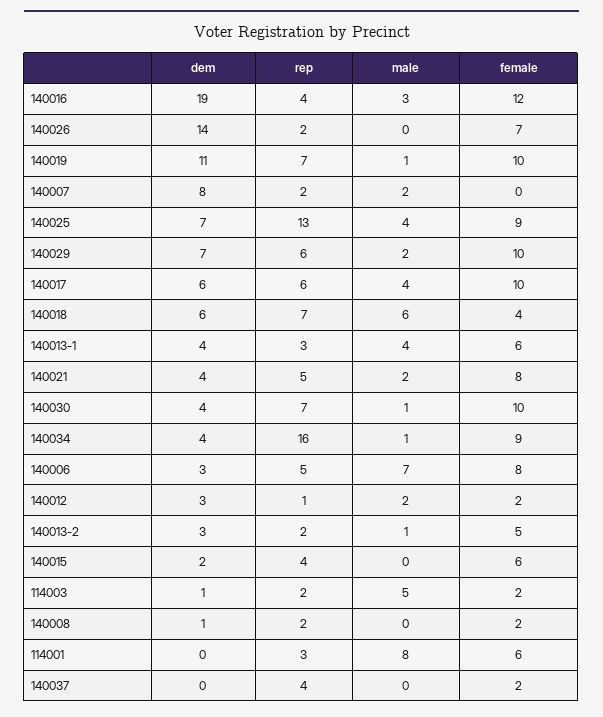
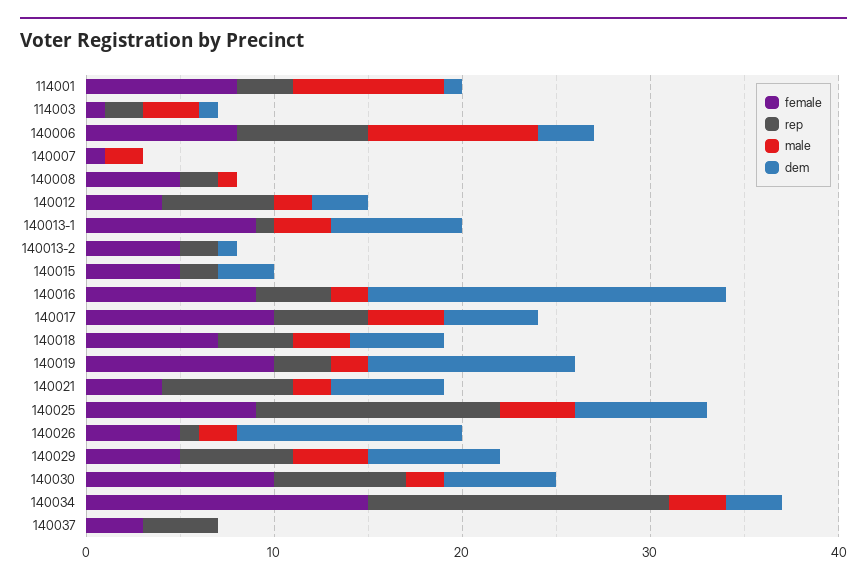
  {
    "dem": {
      "140016": 19,
-     "140026": 14,
+     "140026": 12,
      "140019": 11,
-     "140007": 8,
+     "140007": 0,
      "140025": 7,
      "140029": 7,
-     "140017": 6,
+     "140017": 5,
-     "140018": 6,
+     "140018": 5,
-     "140013-1": 4,
+     "140013-1": 7,
-     "140021": 4,
+     "140021": 6,
-     "140030": 4,
+     "140030": 6,
-     "140034": 4,
+     "140034": 3,
      "140006": 3,
      "140012": 3,
-     "140013-2": 3,
+     "140013-2": 1,
-     "140015": 2,
+     "140015": 3,
      "114003": 1,
-     "140008": 1,
+     "140008": 0,
-     "114001": 0,
+     "114001": 1,
      "140037": 0
    },
    "rep": {
      "140016": 4,
-     "140026": 2,
+     "140026": 1,
-     "140019": 7,
+     "140019": 3,
-     "140007": 2,
+     "140007": 0,
      "140025": 13,
      "140029": 6,
-     "140017": 6,
+     "140017": 5,
-     "140018": 7,
+     "140018": 4,
-     "140013-1": 3,
+     "140013-1": 1,
-     "140021": 5,
+     "140021": 7,
      "140030": 7,
      "140034": 16,
-     "140006": 5,
+     "140006": 7,
-     "140012": 1,
+     "140012": 6,
      "140013-2": 2,
-     "140015": 4,
+     "140015": 2,
      "114003": 2,
      "140008": 2,
      "114001": 3,
      "140037": 4
    },
    "male": {
-     "140016": 3,
+     "140016": 2,
-     "140026": 0,
+     "140026": 2,
-     "140019": 1,
+     "140019": 2,
      "140007": 2,
      "140025": 4,
-     "140029": 2,
+     "140029": 4,
      "140017": 4,
-     "140018": 6,
+     "140018": 3,
-     "140013-1": 4,
+     "140013-1": 3,
      "140021": 2,
-     "140030": 1,
+     "140030": 2,
-     "140034": 1,
+     "140034": 3,
-     "140006": 7,
+     "140006": 9,
      "140012": 2,
-     "140013-2": 1,
+     "140013-2": 0,
      "140015": 0,
-     "114003": 5,
+     "114003": 3,
-     "140008": 0,
+     "140008": 1,
      "114001": 8,
      "140037": 0
    },
    "female": {
-     "140016": 12,
+     "140016": 9,
-     "140026": 7,
+     "140026": 5,
      "140019": 10,
-     "140007": 0,
+     "140007": 1,
      "140025": 9,
-     "140029": 10,
+     "140029": 5,
      "140017": 10,
-     "140018": 4,
+     "140018": 7,
-     "140013-1": 6,
+     "140013-1": 9,
-     "140021": 8,
+     "140021": 4,
      "140030": 10,
-     "140034": 9,
+     "140034": 15,
      "140006": 8,
-     "140012": 2,
+     "140012": 4,
      "140013-2": 5,
-     "140015": 6,
+     "140015": 5,
-     "114003": 2,
+     "114003": 1,
-     "140008": 2,
+     "140008": 5,
-     "114001": 6,
+     "114001": 8,
-     "140037": 2
+     "140037": 3
    }
  }

